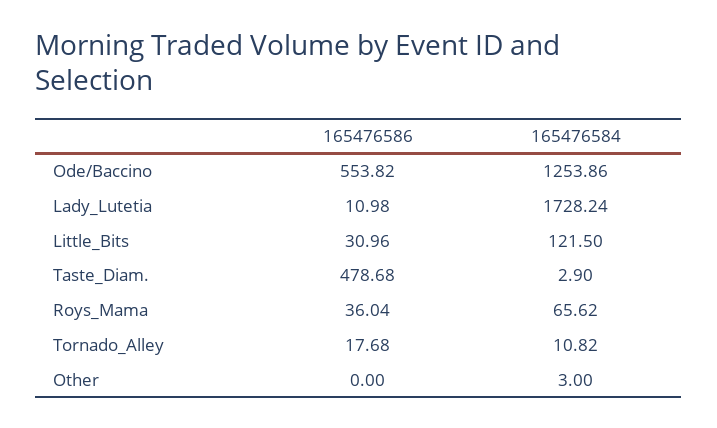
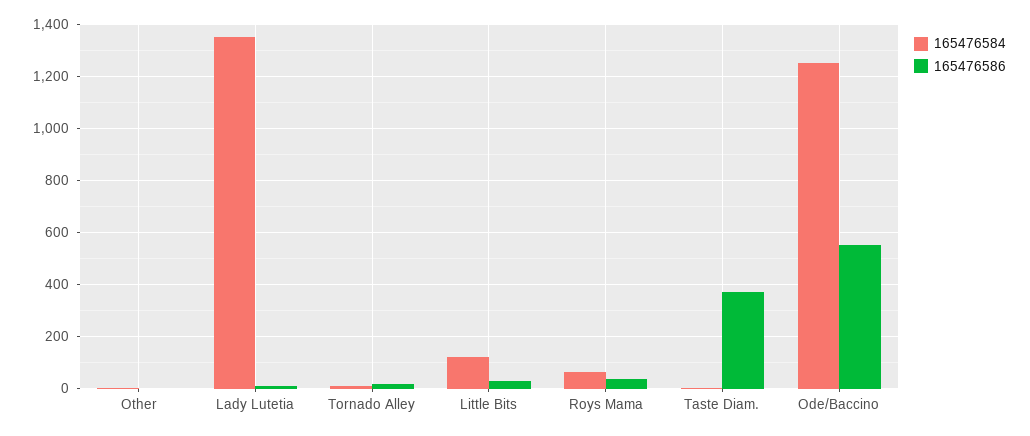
  {
    "165476586": {
      "Ode/Baccino": 553.82,
      "Lady_Lutetia": 10.98,
      "Little_Bits": 30.96,
-     "Taste_Diam.": 478.68,
+     "Taste_Diam.": 375,
      "Roys_Mama": 36.04,
      "Tornado_Alley": 17.68,
      "Other": 0
    },
    "165476584": {
      "Ode/Baccino": 1253.86,
-     "Lady_Lutetia": 1728.24,
+     "Lady_Lutetia": 1350,
      "Little_Bits": 121.5,
      "Taste_Diam.": 2.9,
      "Roys_Mama": 65.62,
      "Tornado_Alley": 10.82,
      "Other": 3
    }
  }

